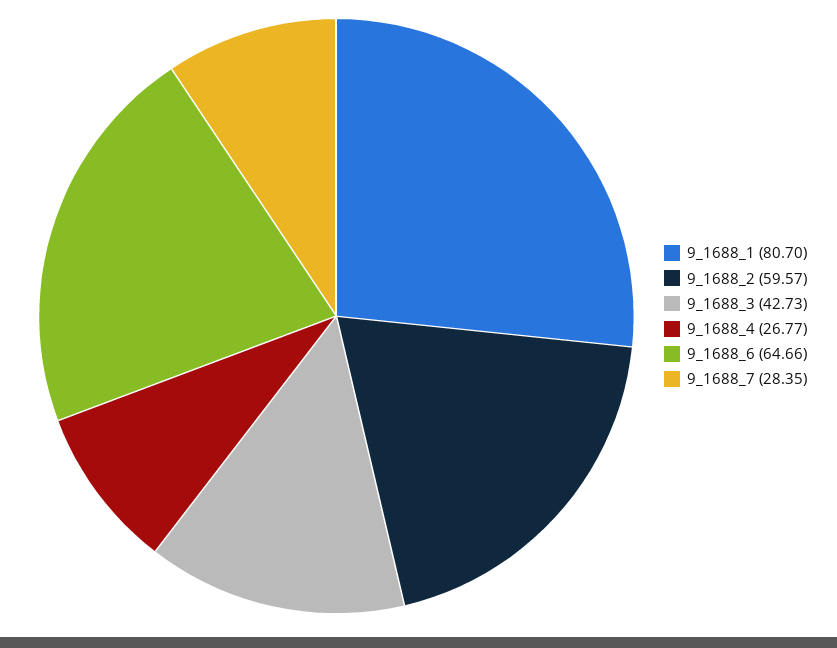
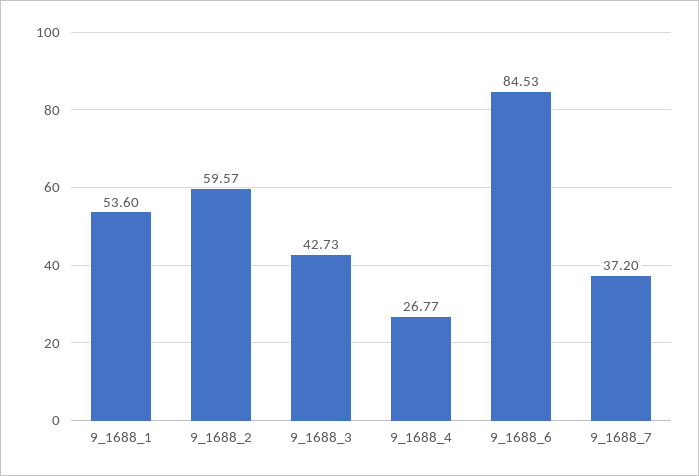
  {
-   "9_1688_1": 80.7,
+   "9_1688_1": 53.6,
    "9_1688_2": 59.57,
    "9_1688_3": 42.73,
    "9_1688_4": 26.77,
-   "9_1688_6": 64.66,
+   "9_1688_6": 84.53,
-   "9_1688_7": 28.35
+   "9_1688_7": 37.2
  }

